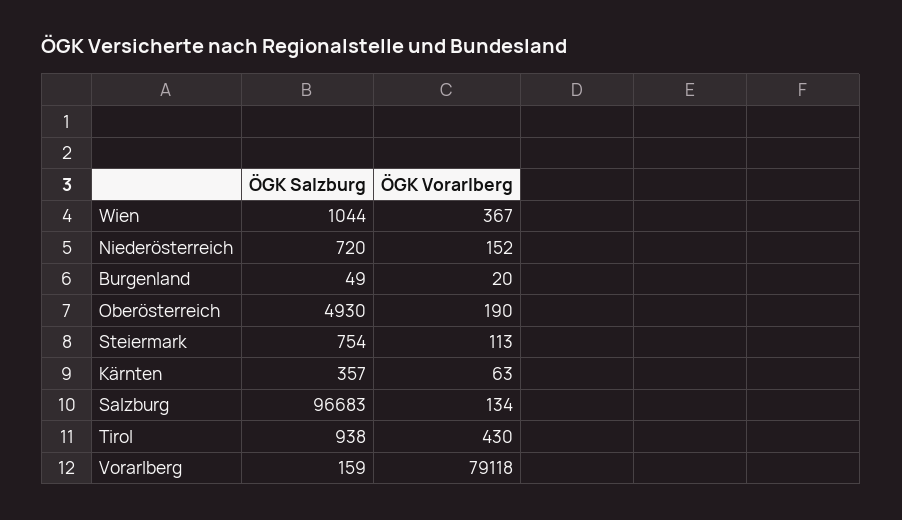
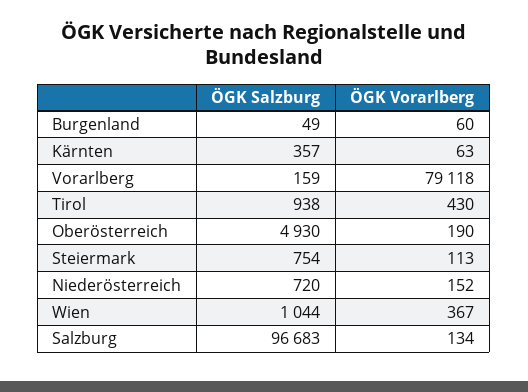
  {
    "ÖGK Salzburg": {
      "Wien": 1044,
      "Niederösterreich": 720,
      "Burgenland": 49,
      "Oberösterreich": 4930,
      "Steiermark": 754,
      "Kärnten": 357,
      "Salzburg": 96683,
      "Tirol": 938,
      "Vorarlberg": 159
    },
    "ÖGK Vorarlberg": {
      "Wien": 367,
      "Niederösterreich": 152,
-     "Burgenland": 20,
+     "Burgenland": 60,
      "Oberösterreich": 190,
      "Steiermark": 113,
      "Kärnten": 63,
      "Salzburg": 134,
      "Tirol": 430,
      "Vorarlberg": 79118
    }
  }

